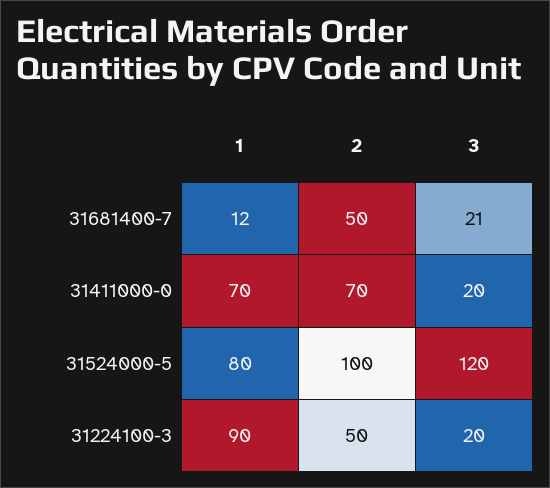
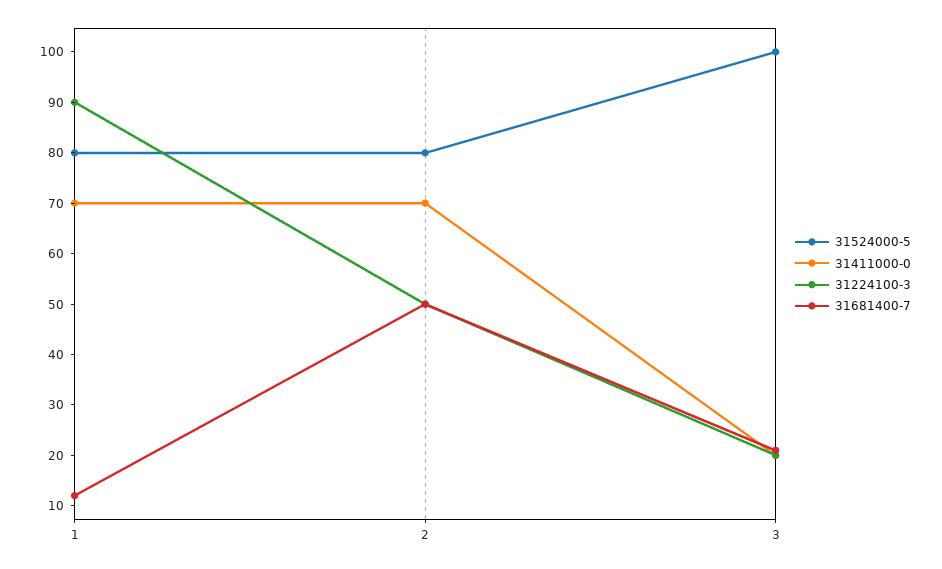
  {
    "31681400-7": {
      "1": 12,
      "2": 50,
      "3": 21
    },
    "31411000-0": {
      "1": 70,
      "2": 70,
      "3": 20
    },
    "31524000-5": {
      "1": 80,
-     "2": 100,
+     "2": 80,
-     "3": 120
+     "3": 100
    },
    "31224100-3": {
      "1": 90,
      "2": 50,
      "3": 20
    }
  }

